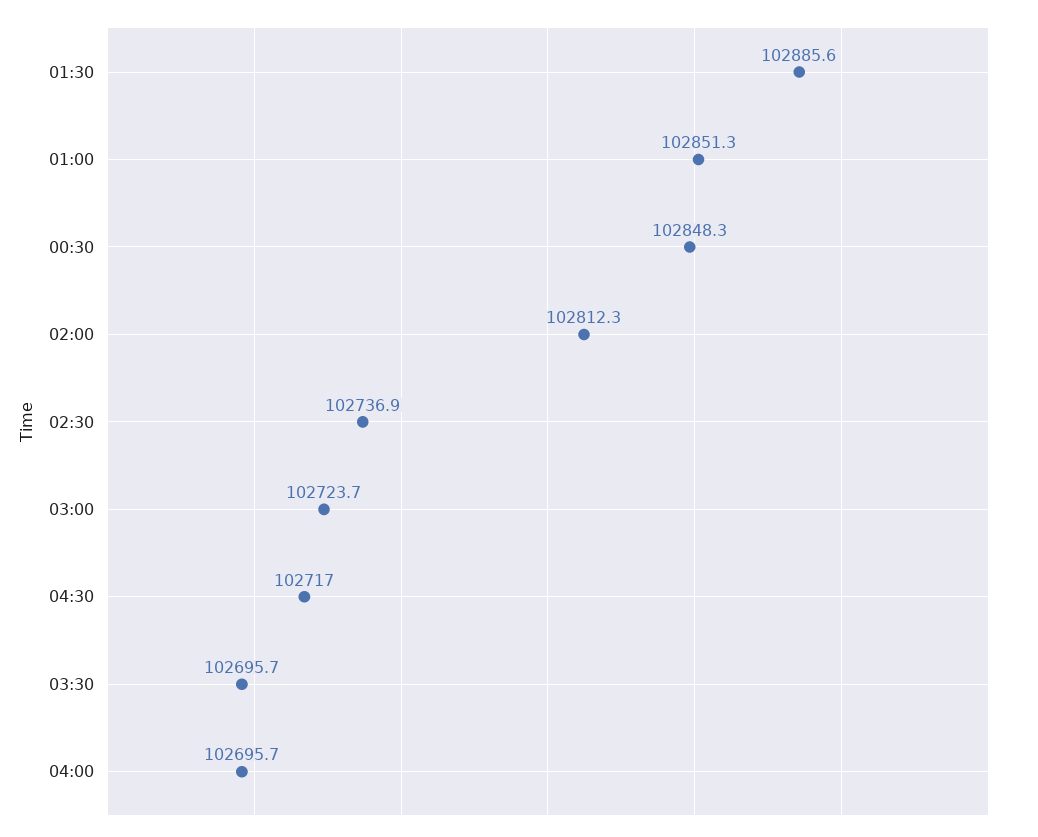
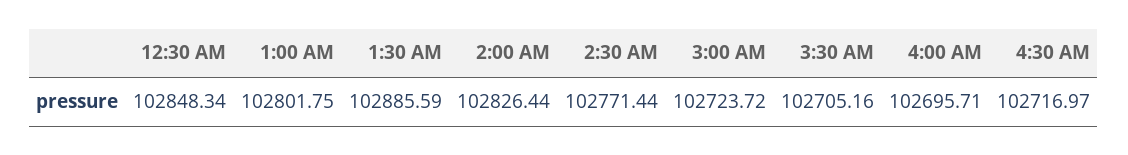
  {
    "01:30": 102885.59,
-   "01:00": 102851.3,
+   "01:00": 102801.75,
    "00:30": 102848.34,
-   "02:00": 102812.3,
+   "02:00": 102826.44,
-   "02:30": 102736.9,
+   "02:30": 102771.44,
    "03:00": 102723.72,
    "04:30": 102716.97,
-   "03:30": 102695.7,
+   "03:30": 102705.16,
    "04:00": 102695.71
  }

